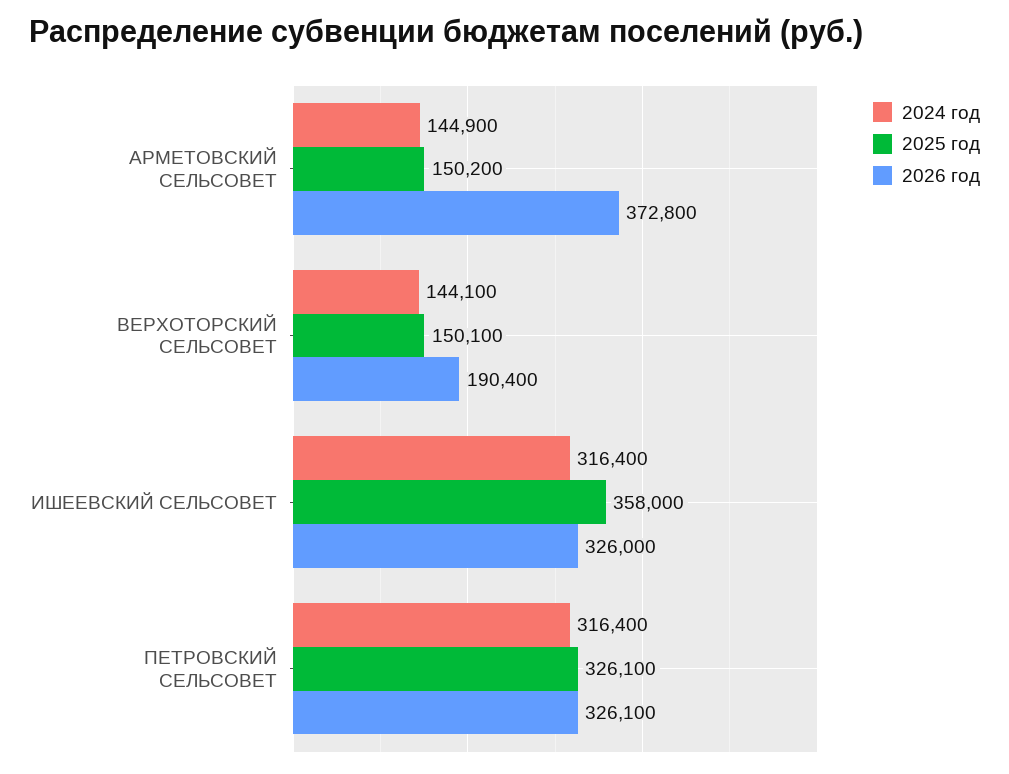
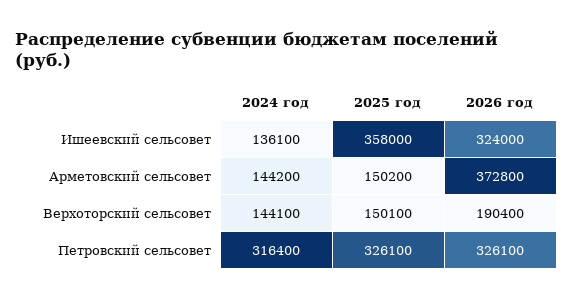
  {
    "2024 год": {
-     "АРМЕТОВСКИЙ СЕЛЬСОВЕТ": 144900,
+     "АРМЕТОВСКИЙ СЕЛЬСОВЕТ": 144200,
      "ВЕРХОТОРСКИЙ СЕЛЬСОВЕТ": 144100,
-     "ИШЕЕВСКИЙ СЕЛЬСОВЕТ": 316400,
+     "ИШЕЕВСКИЙ СЕЛЬСОВЕТ": 136100,
      "ПЕТРОВСКИЙ СЕЛЬСОВЕТ": 316400
    },
    "2025 год": {
      "АРМЕТОВСКИЙ СЕЛЬСОВЕТ": 150200,
      "ВЕРХОТОРСКИЙ СЕЛЬСОВЕТ": 150100,
      "ИШЕЕВСКИЙ СЕЛЬСОВЕТ": 358000,
      "ПЕТРОВСКИЙ СЕЛЬСОВЕТ": 326100
    },
    "2026 год": {
      "АРМЕТОВСКИЙ СЕЛЬСОВЕТ": 372800,
      "ВЕРХОТОРСКИЙ СЕЛЬСОВЕТ": 190400,
-     "ИШЕЕВСКИЙ СЕЛЬСОВЕТ": 326000,
+     "ИШЕЕВСКИЙ СЕЛЬСОВЕТ": 324000,
      "ПЕТРОВСКИЙ СЕЛЬСОВЕТ": 326100
    }
  }

